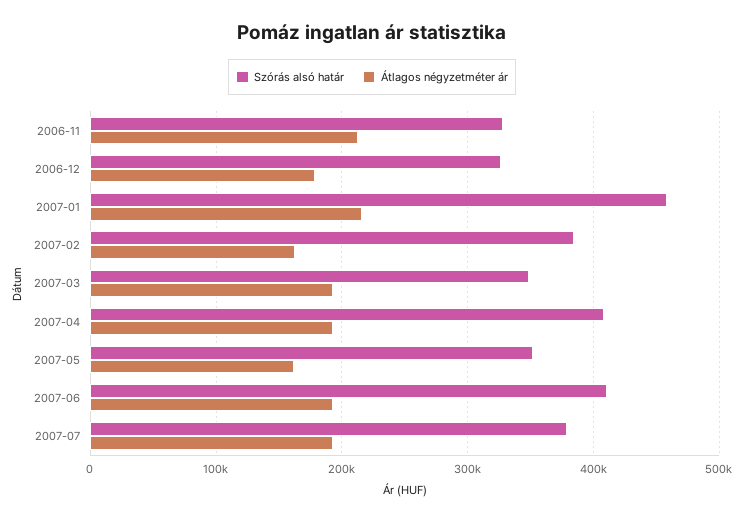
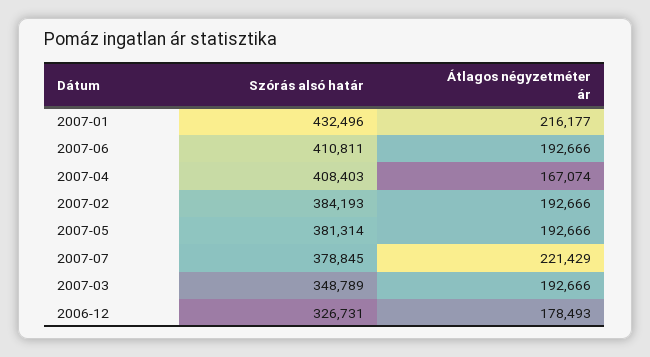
  {
    "Szórás alsó határ": {
-     "2006-11": 330000,
      "2006-12": 326731,
-     "2007-01": 460000,
+     "2007-01": 432496,
      "2007-02": 384193,
      "2007-03": 348789,
      "2007-04": 408403,
-     "2007-05": 350000,
+     "2007-05": 381314,
      "2007-06": 410811,
      "2007-07": 378845
    },
    "Átlagos négyzetméter ár": {
-     "2006-11": 210000,
      "2006-12": 178493,
      "2007-01": 216177,
-     "2007-02": 160000,
+     "2007-02": 192666,
      "2007-03": 192666,
-     "2007-04": 190000,
+     "2007-04": 167074,
-     "2007-05": 160000,
+     "2007-05": 192666,
      "2007-06": 192666,
-     "2007-07": 190000
+     "2007-07": 221429
    }
  }

